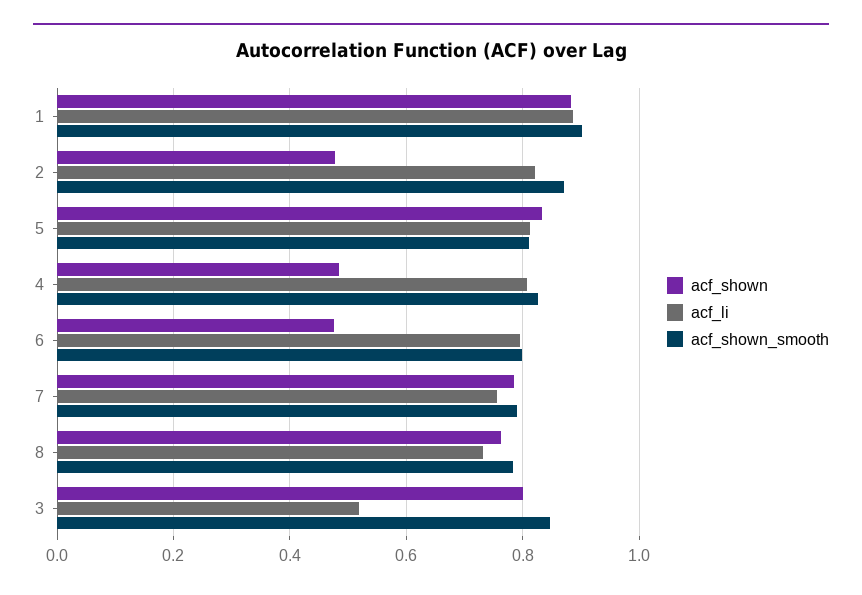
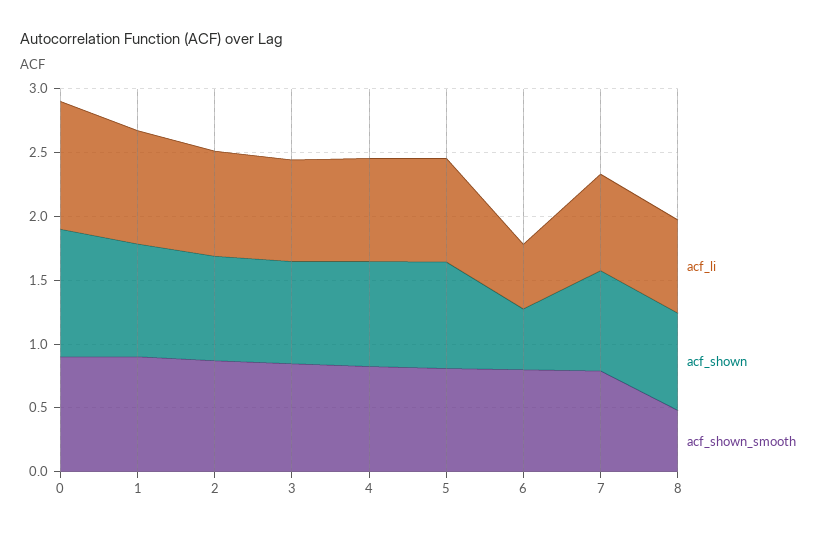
  {
    "acf_shown": {
      "1": 0.88,
-     "2": 0.48,
+     "2": 0.8,
      "5": 0.84,
-     "4": 0.48,
+     "4": 0.8,
      "6": 0.48,
      "7": 0.78,
      "8": 0.76,
-     "3": 0.8
+     "3": 0.8,
+     "0": 1
    },
    "acf_li": {
      "1": 0.88,
      "2": 0.82,
      "5": 0.82,
      "4": 0.8,
-     "6": 0.8,
+     "6": 0.5,
      "7": 0.76,
      "8": 0.74,
-     "3": 0.52
+     "3": 0.8,
+     "0": 1
    },
    "acf_shown_smooth": {
      "1": 0.9,
      "2": 0.88,
      "5": 0.82,
      "4": 0.82,
      "6": 0.8,
      "7": 0.8,
-     "8": 0.78,
+     "8": 0.5,
-     "3": 0.84
+     "3": 0.84,
+     "0": 0.9
    }
  }

